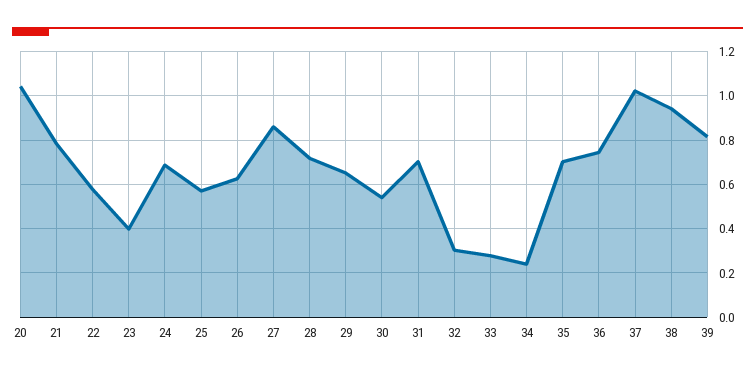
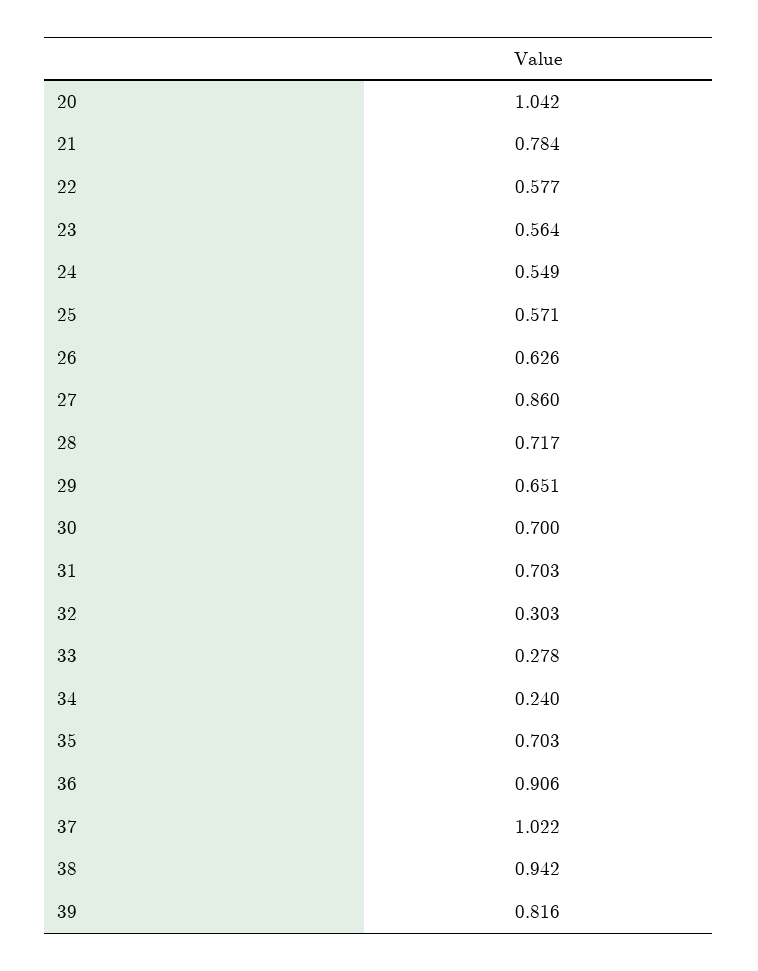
  {
    "20": 1.042,
    "21": 0.784,
    "22": 0.577,
-   "23": 0.4,
+   "23": 0.564,
-   "24": 0.7,
+   "24": 0.549,
    "25": 0.571,
    "26": 0.626,
    "27": 0.86,
    "28": 0.717,
    "29": 0.651,
-   "30": 0.55,
+   "30": 0.7,
    "31": 0.703,
    "32": 0.303,
    "33": 0.278,
    "34": 0.24,
    "35": 0.703,
-   "36": 0.75,
+   "36": 0.906,
    "37": 1.022,
    "38": 0.942,
    "39": 0.816
  }

